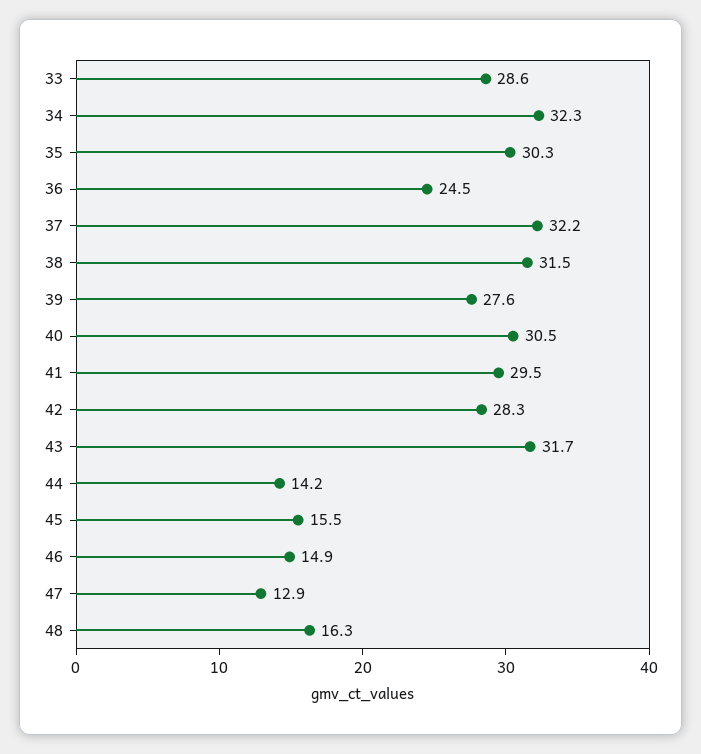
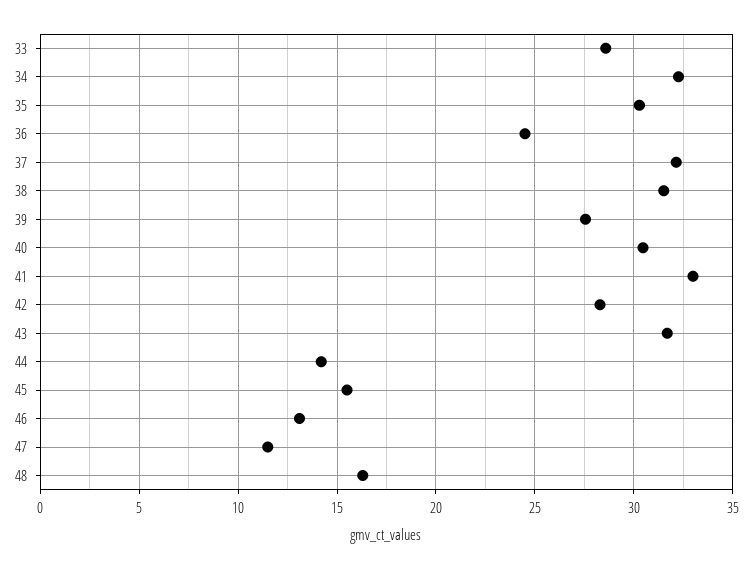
  {
    "33": 28.6,
    "34": 32.3,
    "35": 30.3,
    "36": 24.5,
    "37": 32.2,
    "38": 31.5,
    "39": 27.6,
    "40": 30.5,
-   "41": 29.5,
+   "41": 33,
    "42": 28.3,
    "43": 31.7,
    "44": 14.2,
    "45": 15.5,
-   "46": 14.9,
+   "46": 13,
-   "47": 12.9,
+   "47": 11.5,
    "48": 16.3
  }

